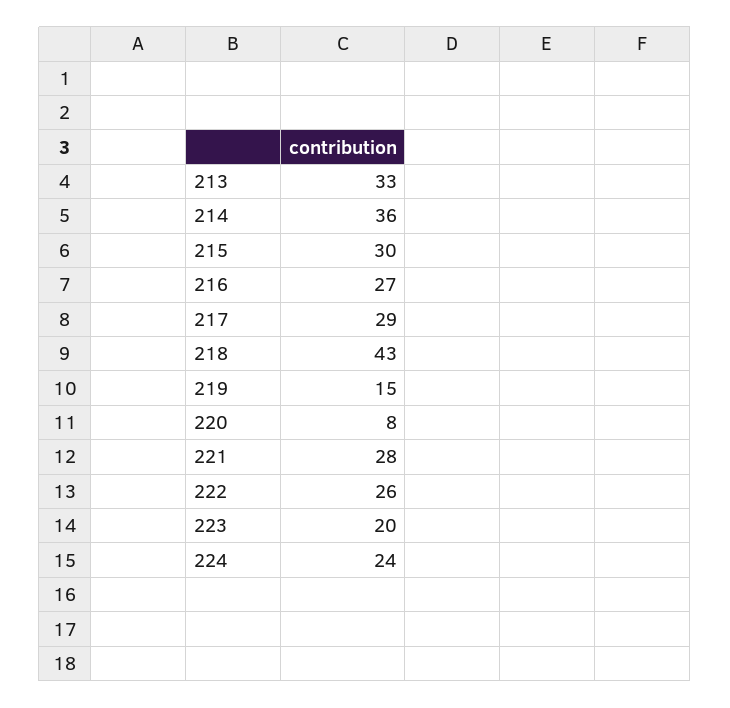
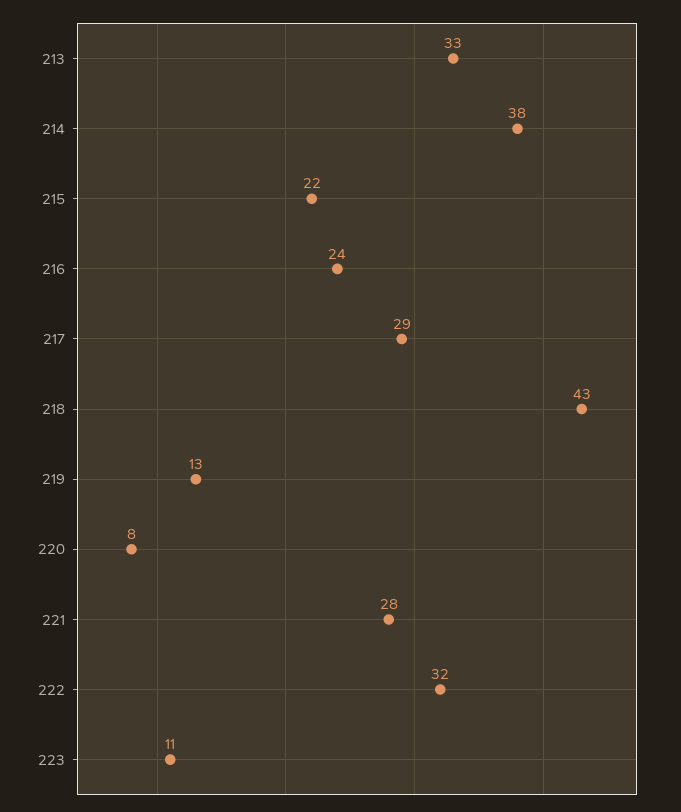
  {
    "213": 33,
-   "214": 36,
+   "214": 38,
-   "215": 30,
+   "215": 22,
-   "216": 27,
+   "216": 24,
    "217": 29,
    "218": 43,
-   "219": 15,
+   "219": 13,
    "220": 8,
    "221": 28,
-   "222": 26,
+   "222": 32,
-   "223": 20,
+   "223": 11
-   "224": 24
  }

